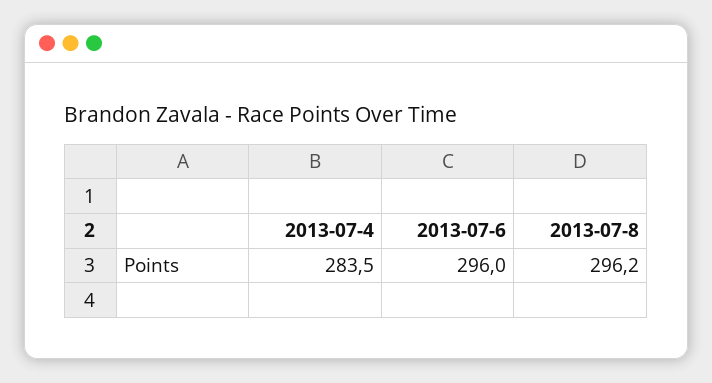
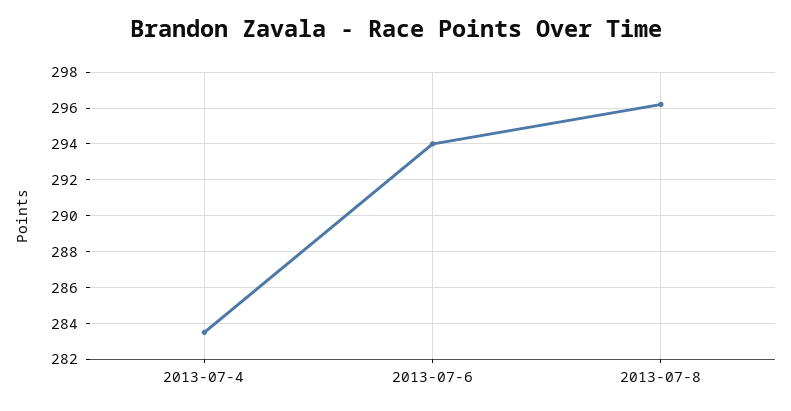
  {
    "2013-07-4": 283.5,
-   "2013-07-6": 296,
+   "2013-07-6": 294,
    "2013-07-8": 296.2
  }

